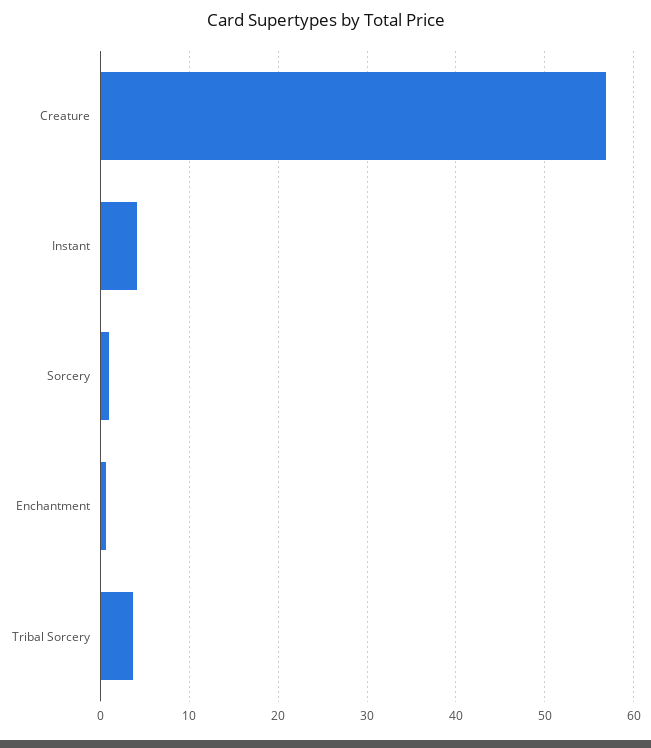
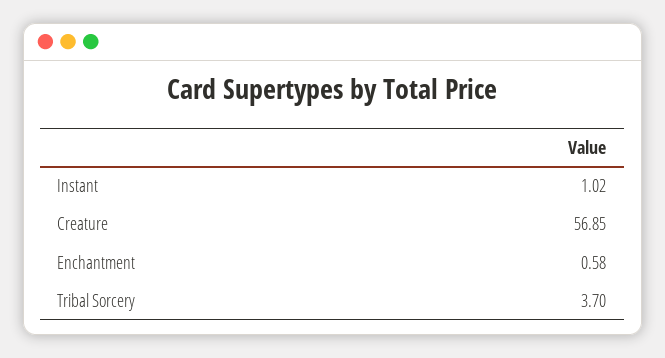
  {
    "Creature": 56.85,
-   "Instant": 4,
+   "Instant": 1.02,
-   "Sorcery": 1,
    "Enchantment": 0.58,
    "Tribal Sorcery": 3.7
  }

